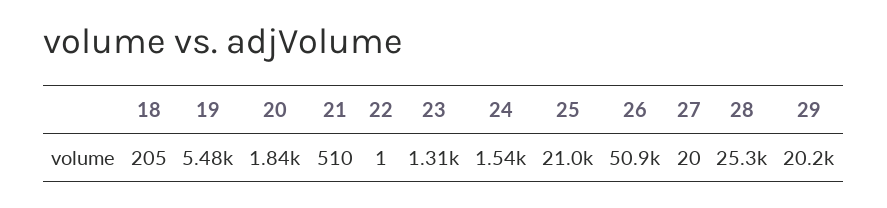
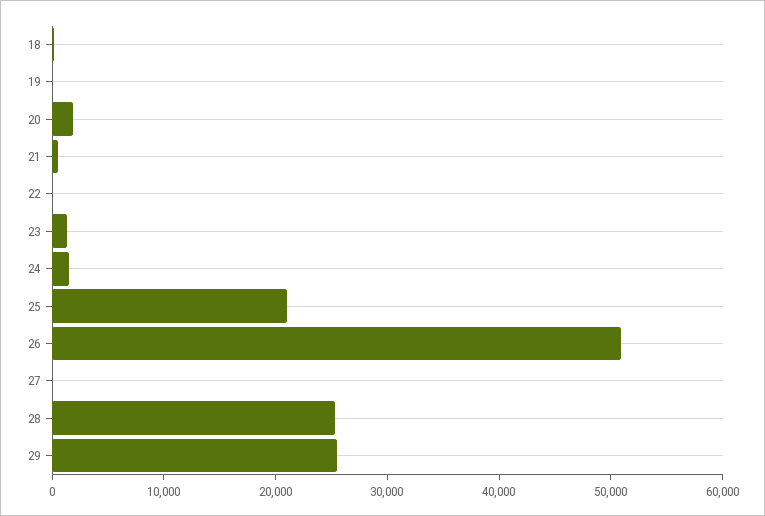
  {
    "18": 205,
-   "19": 5480,
+   "19": 0,
    "20": 1840,
    "21": 510,
    "22": 1,
    "23": 1310,
    "24": 1540,
    "25": 21000,
    "26": 50900,
    "27": 20,
    "28": 25300,
-   "29": 20200
+   "29": 26000
  }

